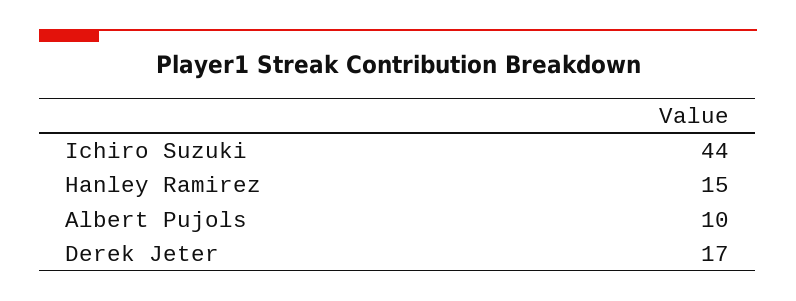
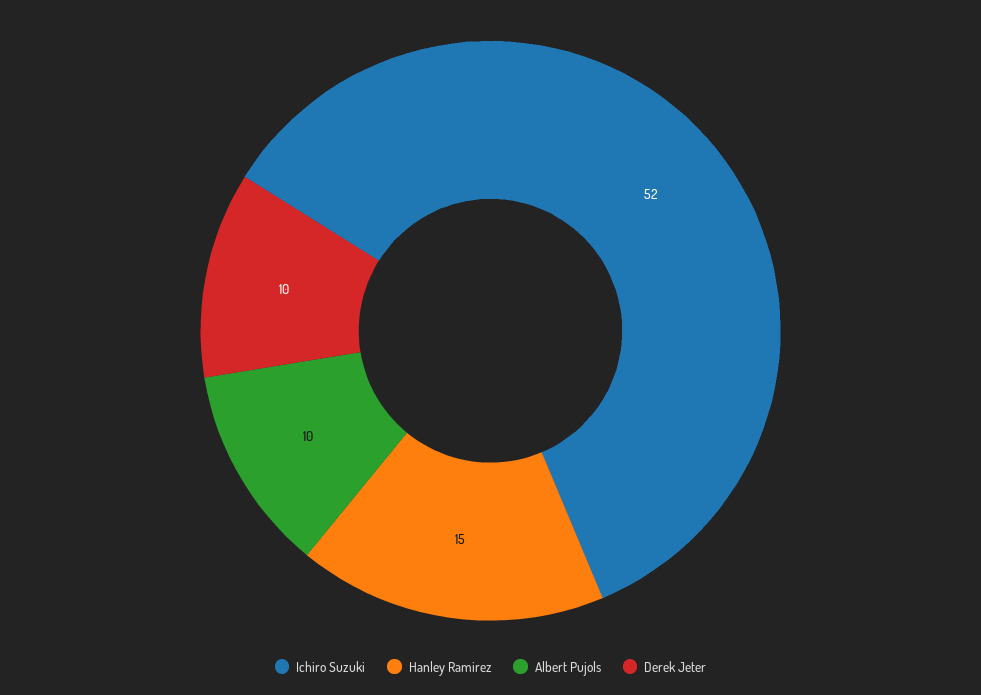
  {
-   "Ichiro Suzuki": 44,
+   "Ichiro Suzuki": 52,
    "Hanley Ramirez": 15,
    "Albert Pujols": 10,
-   "Derek Jeter": 17
+   "Derek Jeter": 10
  }

